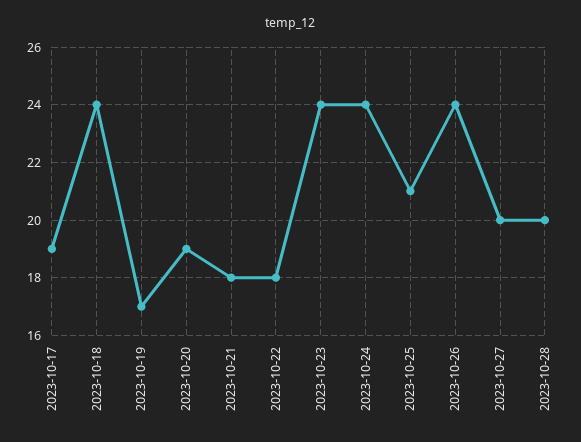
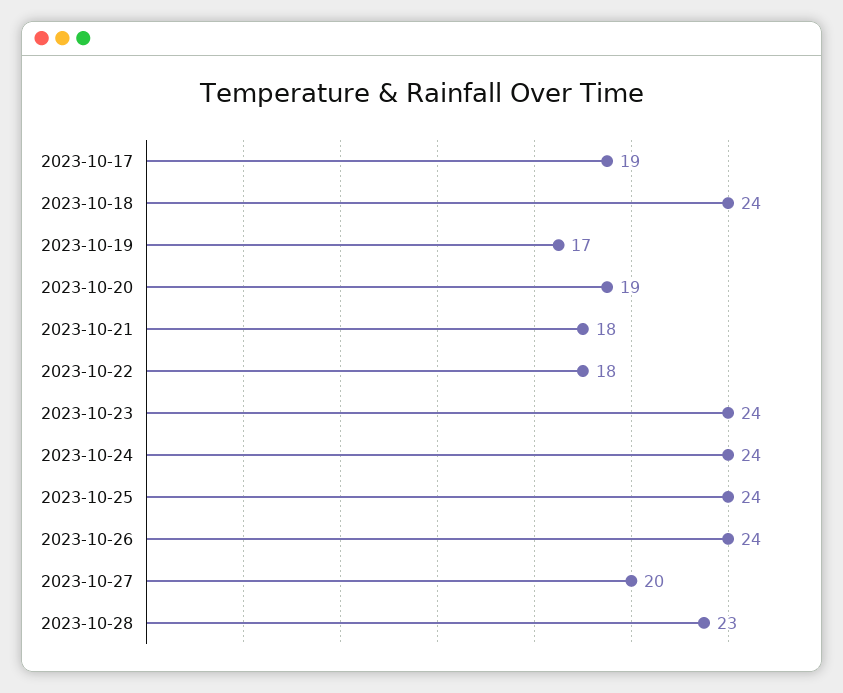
  {
    "2023-10-17": 19,
    "2023-10-18": 24,
    "2023-10-19": 17,
    "2023-10-20": 19,
    "2023-10-21": 18,
    "2023-10-22": 18,
    "2023-10-23": 24,
    "2023-10-24": 24,
-   "2023-10-25": 21,
+   "2023-10-25": 24,
    "2023-10-26": 24,
    "2023-10-27": 20,
-   "2023-10-28": 20
+   "2023-10-28": 23
  }

